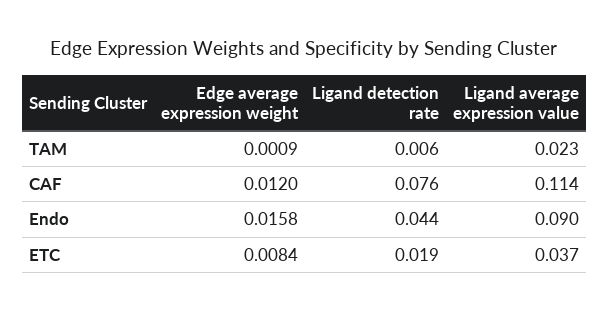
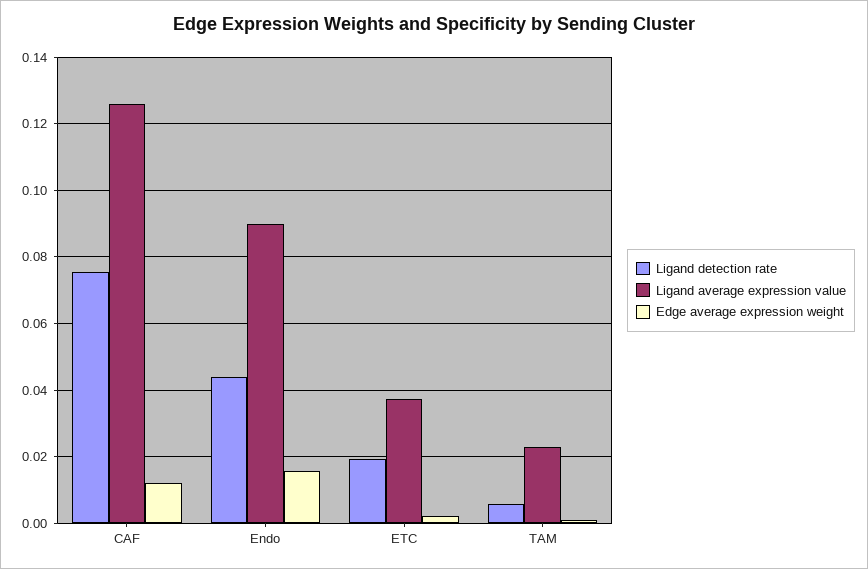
  {
    "Edge average expression weight": {
      "TAM": 0.0009,
      "CAF": 0.012,
      "Endo": 0.0158,
-     "ETC": 0.0084
+     "ETC": 0.002
    },
    "Ligand detection rate": {
      "TAM": 0.006,
      "CAF": 0.076,
      "Endo": 0.044,
      "ETC": 0.019
    },
    "Ligand average expression value": {
      "TAM": 0.023,
-     "CAF": 0.114,
+     "CAF": 0.126,
      "Endo": 0.09,
      "ETC": 0.037
    }
  }

